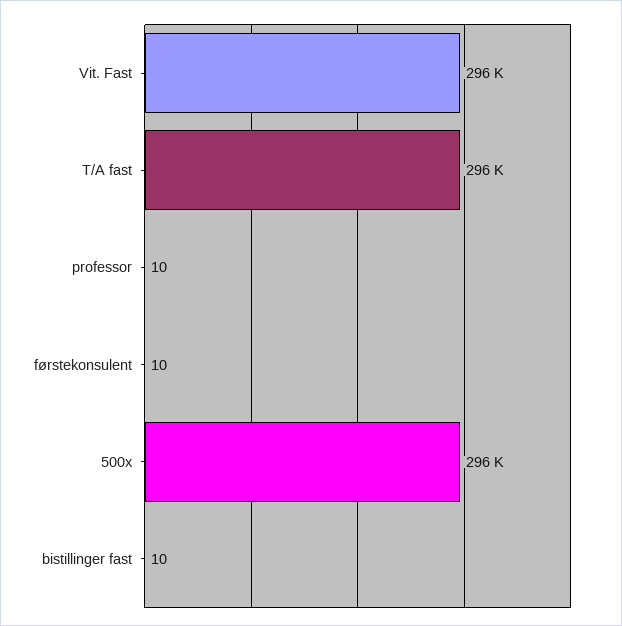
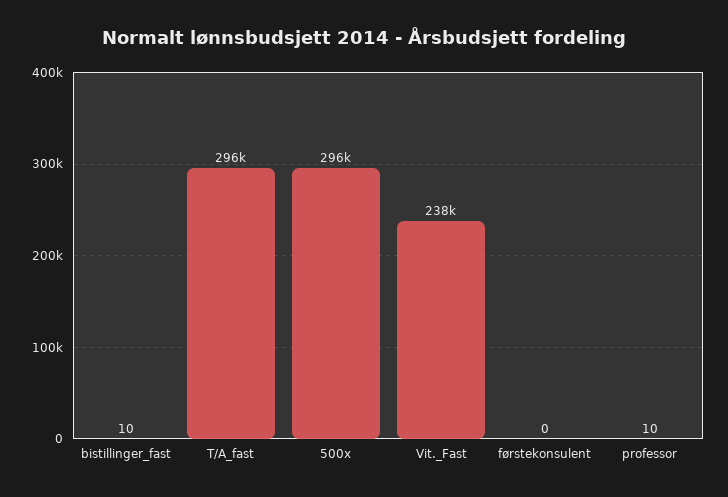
  {
-   "Vit. Fast": 296000,
+   "Vit. Fast": 238000,
    "T/A fast": 296000,
    "professor": 10,
-   "førstekonsulent": 10,
+   "førstekonsulent": 0,
    "500x": 296000,
    "bistillinger fast": 10
  }

